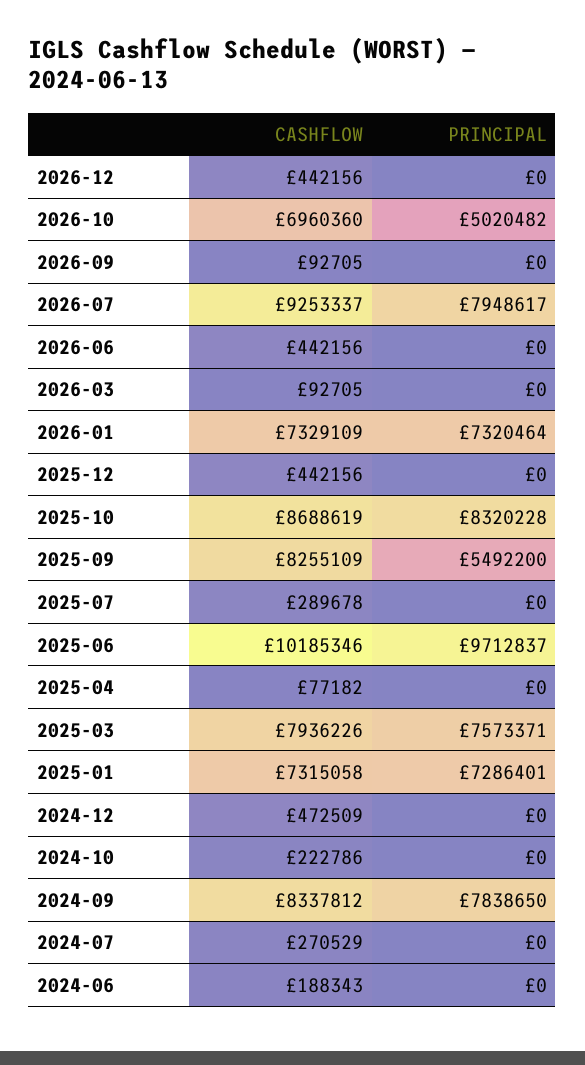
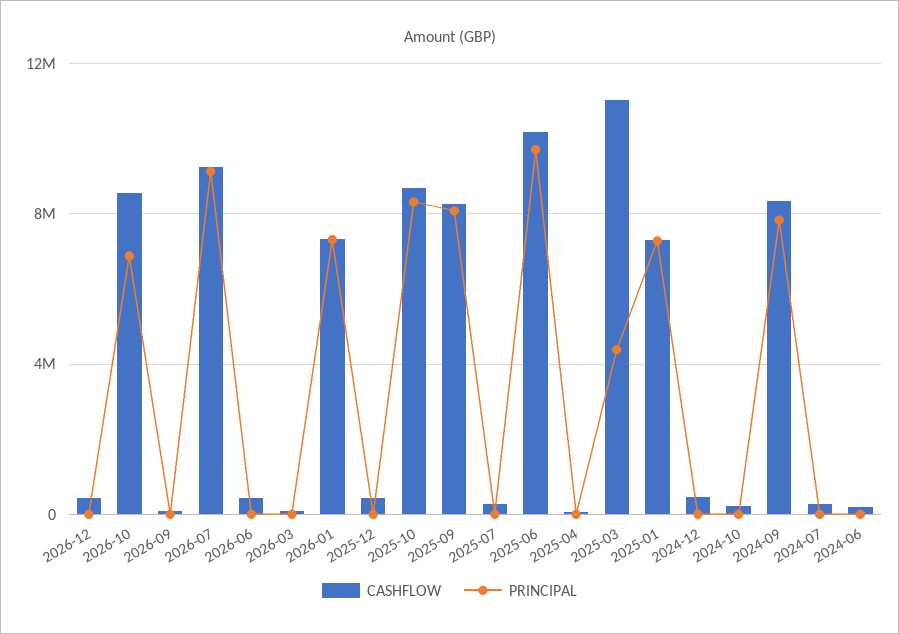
  {
    "CASHFLOW": {
      "2026-12": 442156,
-     "2026-10": 6960360,
+     "2026-10": 8500000,
      "2026-09": 92705,
      "2026-07": 9253337,
      "2026-06": 442156,
      "2026-03": 92705,
      "2026-01": 7329109,
      "2025-12": 442156,
      "2025-10": 8688619,
      "2025-09": 8255109,
      "2025-07": 289678,
      "2025-06": 10185346,
      "2025-04": 77182,
-     "2025-03": 7936226,
+     "2025-03": 11000000,
      "2025-01": 7315058,
      "2024-12": 472509,
      "2024-10": 222786,
      "2024-09": 8337812,
      "2024-07": 270529,
      "2024-06": 188343
    },
    "PRINCIPAL": {
      "2026-12": 0,
-     "2026-10": 5020482,
+     "2026-10": 7000000,
      "2026-09": 0,
-     "2026-07": 7948617,
+     "2026-07": 9000000,
      "2026-06": 0,
      "2026-03": 0,
      "2026-01": 7320464,
      "2025-12": 0,
      "2025-10": 8320228,
-     "2025-09": 5492200,
+     "2025-09": 8000000,
      "2025-07": 0,
      "2025-06": 9712837,
      "2025-04": 0,
-     "2025-03": 7573371,
+     "2025-03": 4500000,
      "2025-01": 7286401,
      "2024-12": 0,
      "2024-10": 0,
      "2024-09": 7838650,
      "2024-07": 0,
      "2024-06": 0
    }
  }

